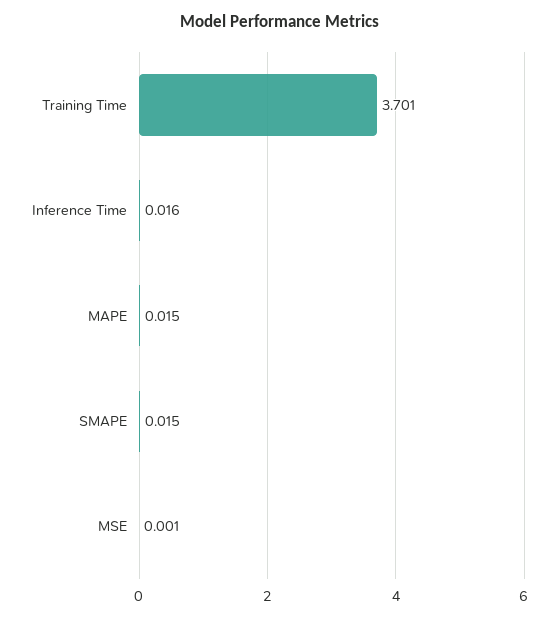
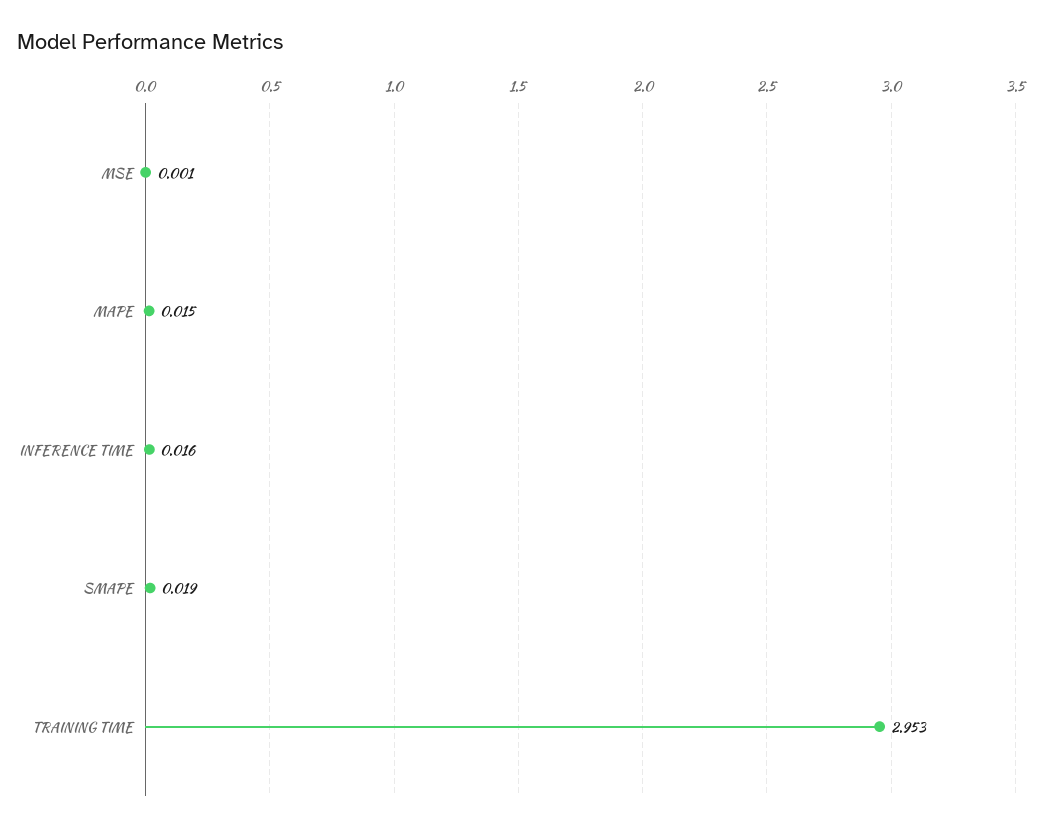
  {
-   "Training Time": 3.701,
+   "Training Time": 2.953,
    "Inference Time": 0.016,
    "MAPE": 0.015,
-   "SMAPE": 0.015,
+   "SMAPE": 0.019,
    "MSE": 0.001
  }

